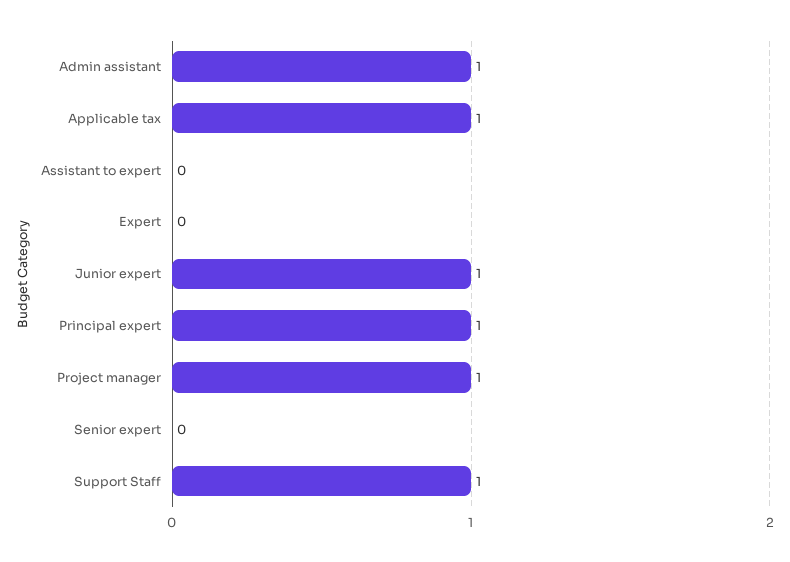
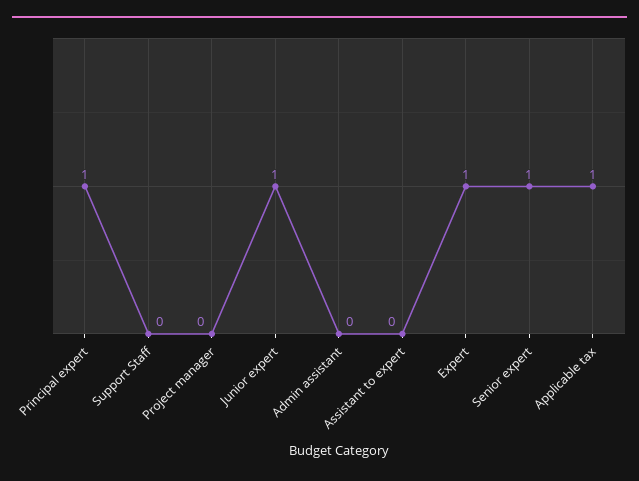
  {
-   "Admin assistant": 1,
+   "Admin assistant": 0,
    "Applicable tax": 1,
    "Assistant to expert": 0,
-   "Expert": 0,
+   "Expert": 1,
    "Junior expert": 1,
    "Principal expert": 1,
-   "Project manager": 1,
+   "Project manager": 0,
-   "Senior expert": 0,
+   "Senior expert": 1,
-   "Support Staff": 1
+   "Support Staff": 0
  }

